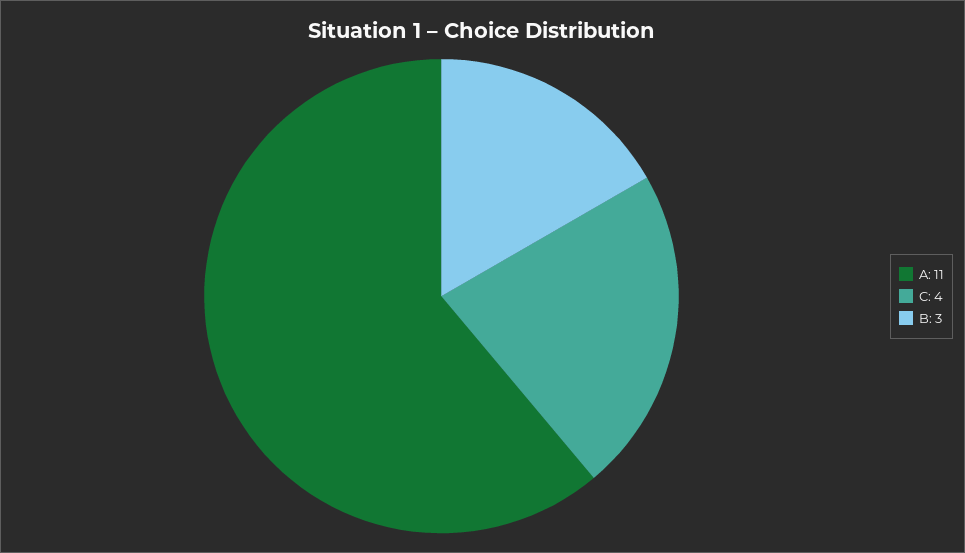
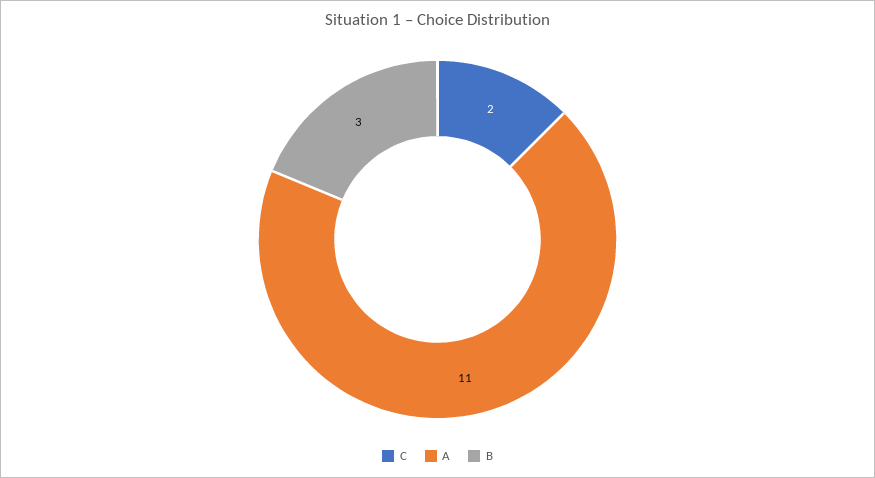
  {
    "A": 11,
-   "C": 4,
+   "C": 2,
    "B": 3
  }

